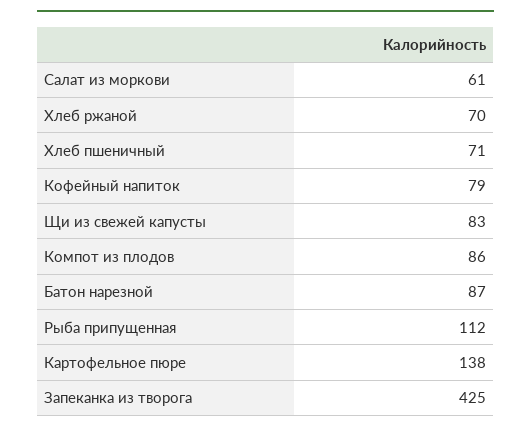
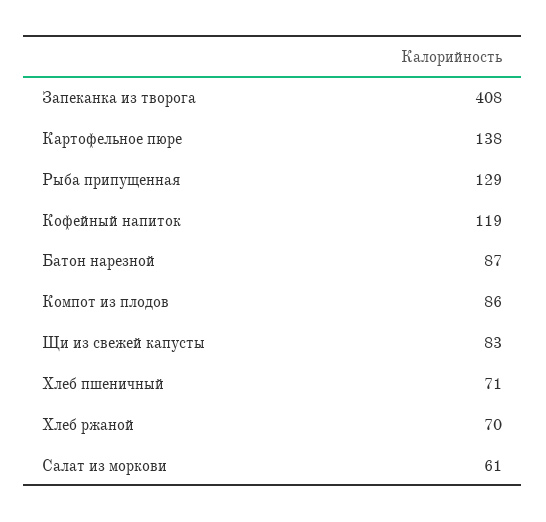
  {
    "Салат из моркови": 61,
    "Хлеб ржаной": 70,
    "Хлеб пшеничный": 71,
-   "Кофейный напиток": 79,
+   "Кофейный напиток": 119,
    "Щи из свежей капусты": 83,
    "Компот из плодов": 86,
    "Батон нарезной": 87,
-   "Рыба припущенная": 112,
+   "Рыба припущенная": 129,
    "Картофельное пюре": 138,
-   "Запеканка из творога": 425
+   "Запеканка из творога": 408
  }

